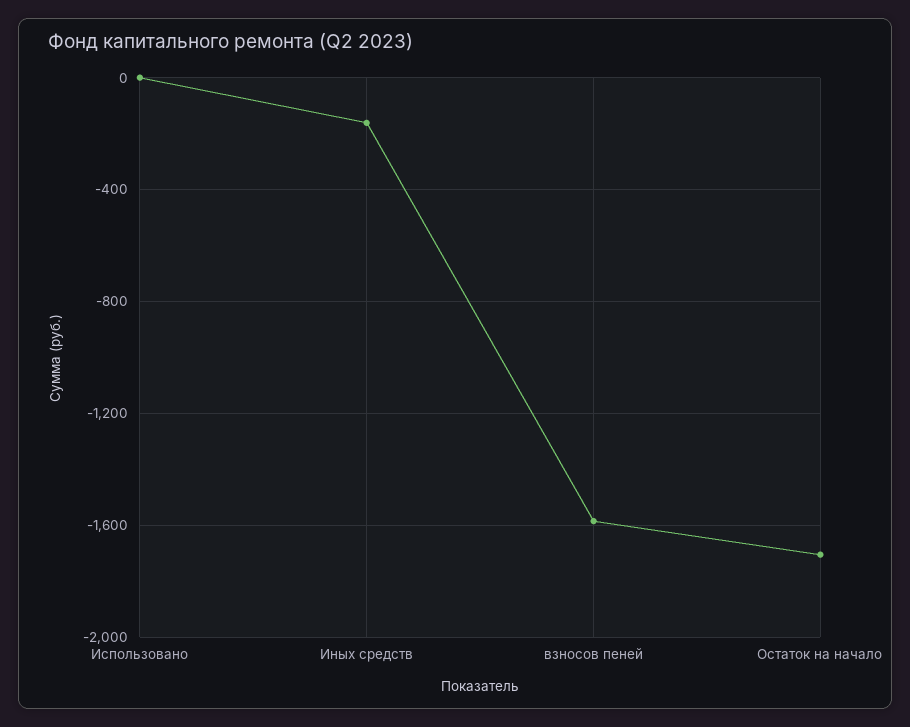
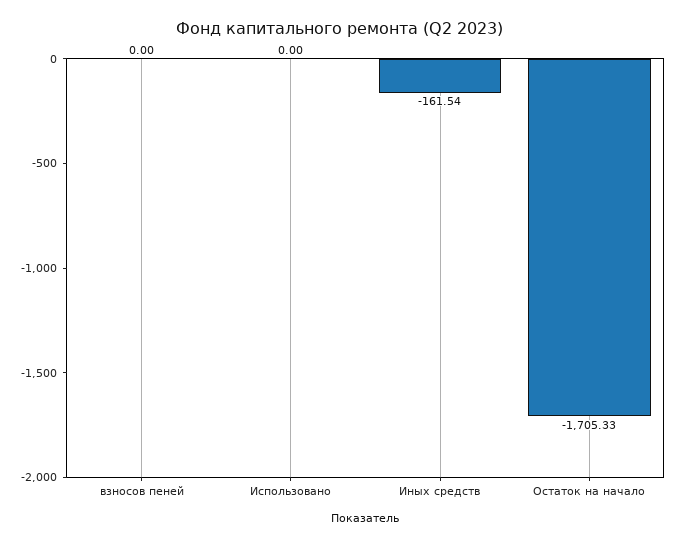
  {
    "Использовано": 0,
    "Иных средств": -161.54,
-   "взносов пеней": -1600,
+   "взносов пеней": 0,
    "Остаток на начало": -1705.33
  }

